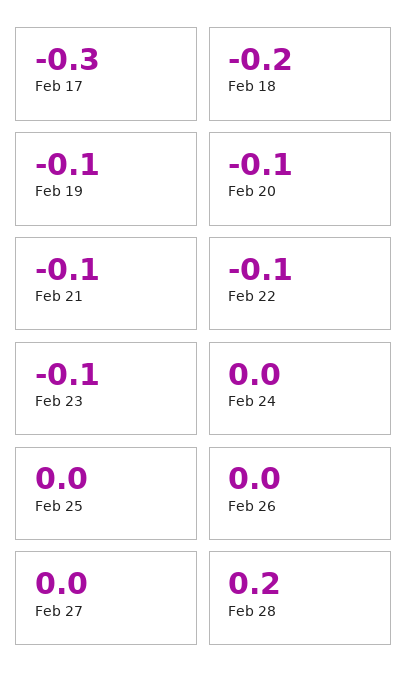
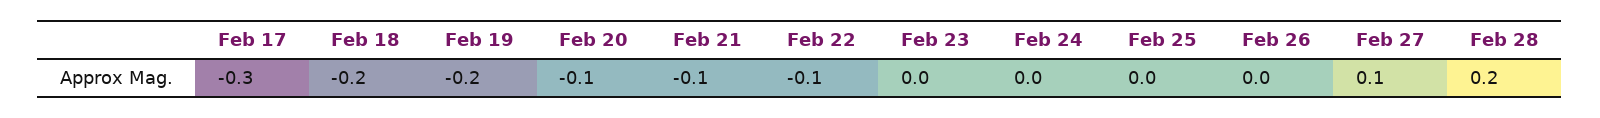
  {
    "Feb 17": -0.3,
    "Feb 18": -0.2,
-   "Feb 19": -0.1,
+   "Feb 19": -0.2,
    "Feb 20": -0.1,
    "Feb 21": -0.1,
    "Feb 22": -0.1,
-   "Feb 23": -0.1,
+   "Feb 23": 0,
    "Feb 24": 0,
    "Feb 25": 0,
    "Feb 26": 0,
-   "Feb 27": 0,
+   "Feb 27": 0.1,
    "Feb 28": 0.2
  }

